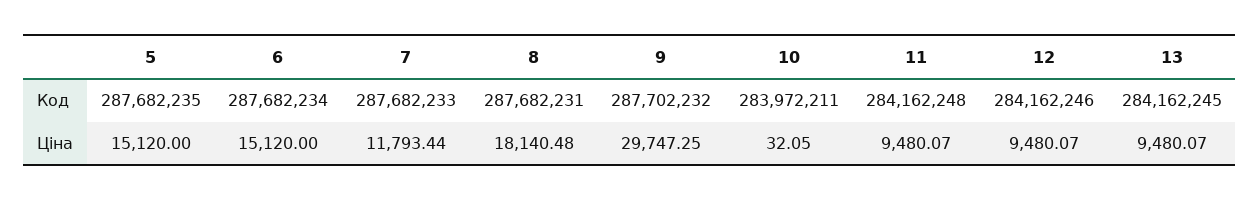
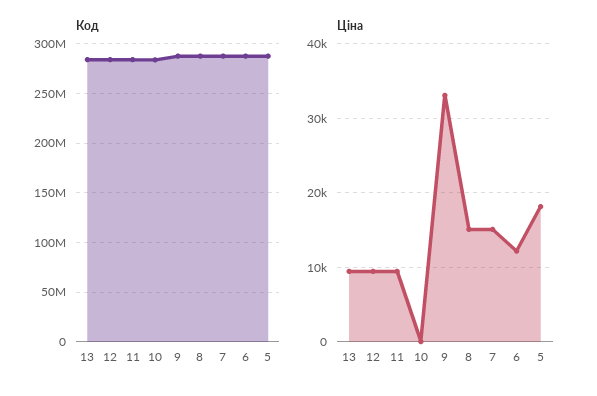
  {
    "Код": {
      "5": 287682235,
      "6": 287682234,
      "7": 287682233,
      "8": 287682231,
      "9": 287702232,
      "10": 283972211,
      "11": 284162248,
      "12": 284162246,
      "13": 284162245
    },
    "Ціна": {
-     "5": 15120,
+     "5": 18000,
-     "6": 15120,
+     "6": 12000,
-     "7": 11793.44,
+     "7": 15000,
-     "8": 18140.48,
+     "8": 15000,
-     "9": 29747.25,
+     "9": 33000,
      "10": 32.05,
      "11": 9480.07,
      "12": 9480.07,
      "13": 9480.07
    }
  }

